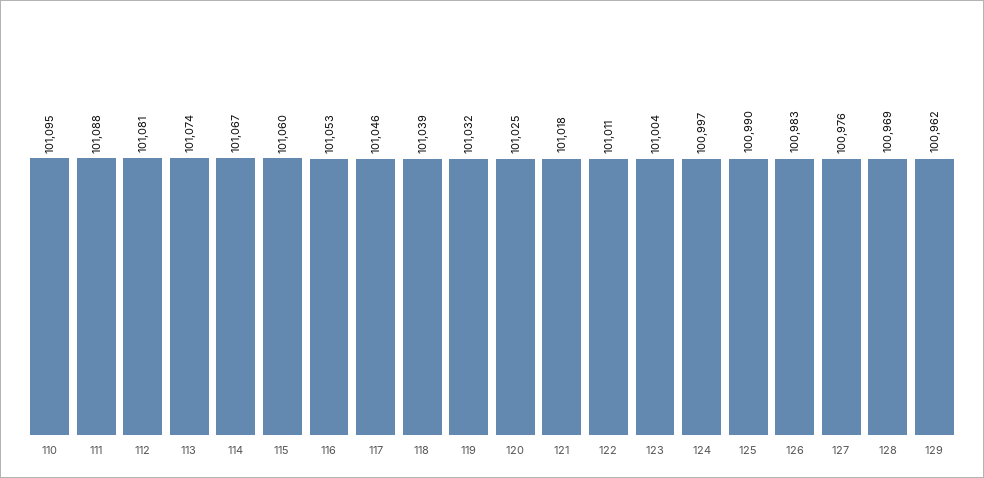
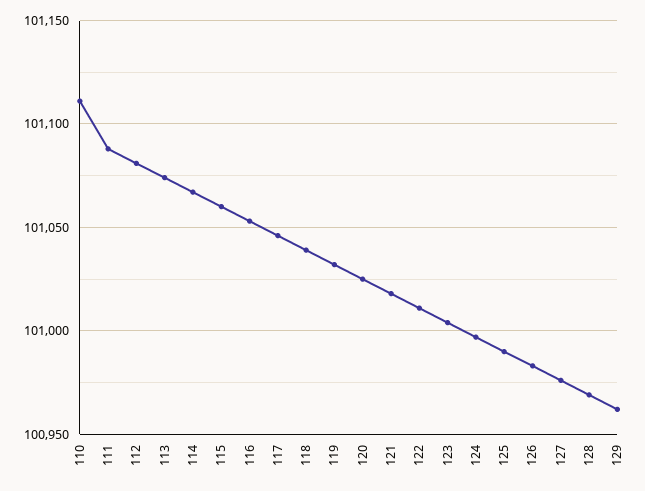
  {
-   "110": 101095,
+   "110": 101110,
    "111": 101088,
    "112": 101081,
    "113": 101074,
    "114": 101067,
    "115": 101060,
    "116": 101053,
    "117": 101046,
    "118": 101039,
    "119": 101032,
    "120": 101025,
    "121": 101018,
    "122": 101011,
    "123": 101004,
    "124": 100997,
    "125": 100990,
    "126": 100983,
    "127": 100976,
    "128": 100969,
    "129": 100962
  }

